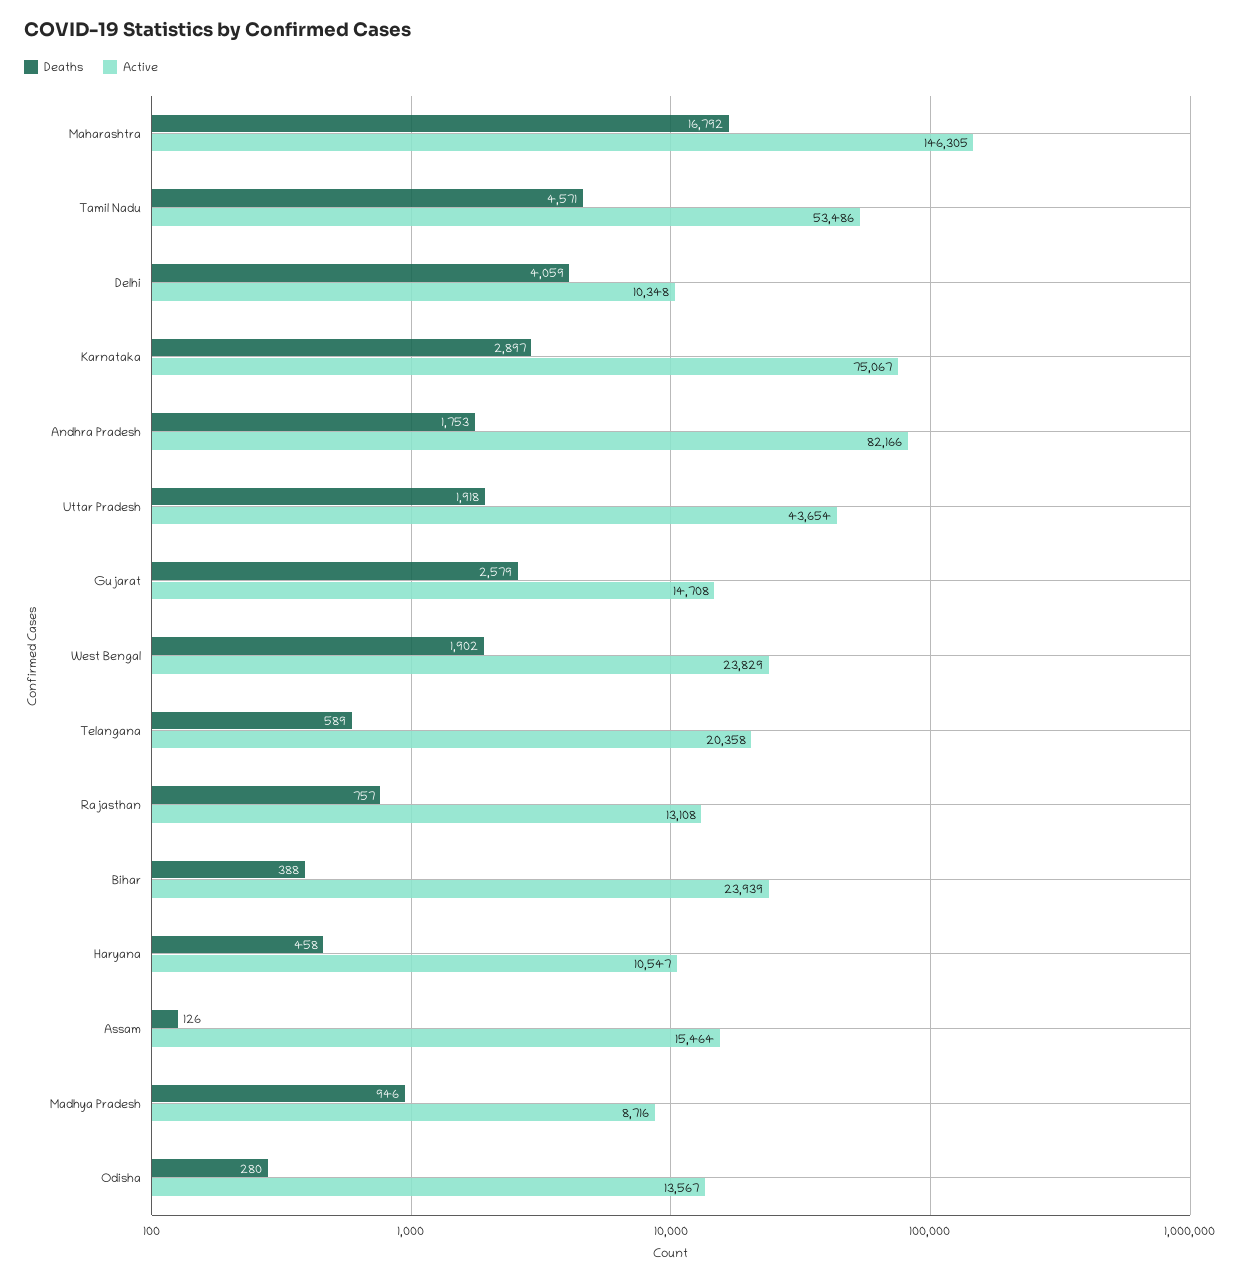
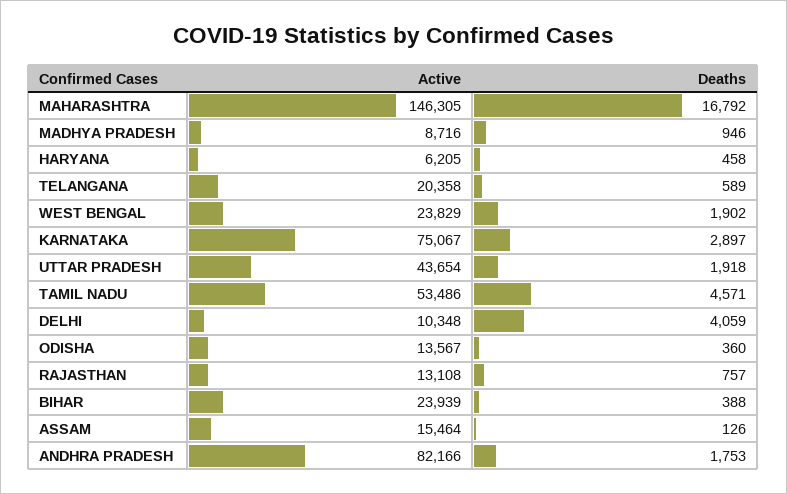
  {
    "Deaths": {
      "Maharashtra": 16792,
      "Tamil Nadu": 4571,
      "Delhi": 4059,
      "Karnataka": 2897,
      "Andhra Pradesh": 1753,
      "Uttar Pradesh": 1918,
-     "Gujarat": 2579,
      "West Bengal": 1902,
      "Telangana": 589,
      "Rajasthan": 757,
      "Bihar": 388,
      "Haryana": 458,
      "Assam": 126,
      "Madhya Pradesh": 946,
-     "Odisha": 280
+     "Odisha": 360
    },
    "Active": {
      "Maharashtra": 146305,
      "Tamil Nadu": 53486,
      "Delhi": 10348,
      "Karnataka": 75067,
      "Andhra Pradesh": 82166,
      "Uttar Pradesh": 43654,
-     "Gujarat": 14708,
      "West Bengal": 23829,
      "Telangana": 20358,
      "Rajasthan": 13108,
      "Bihar": 23939,
-     "Haryana": 10547,
+     "Haryana": 6205,
      "Assam": 15464,
      "Madhya Pradesh": 8716,
      "Odisha": 13567
    }
  }

